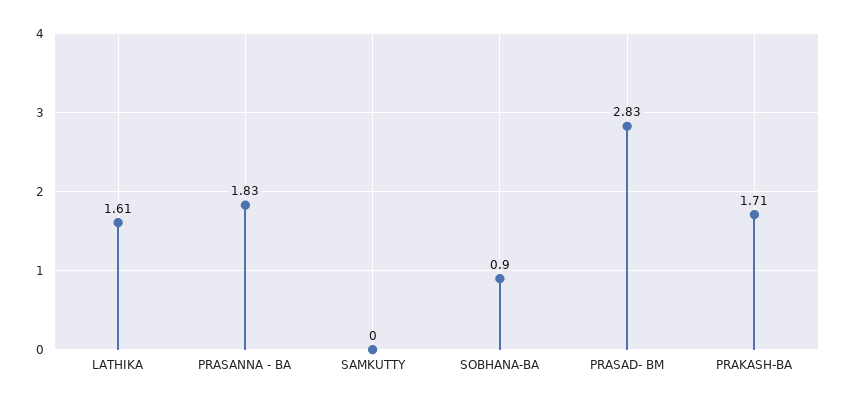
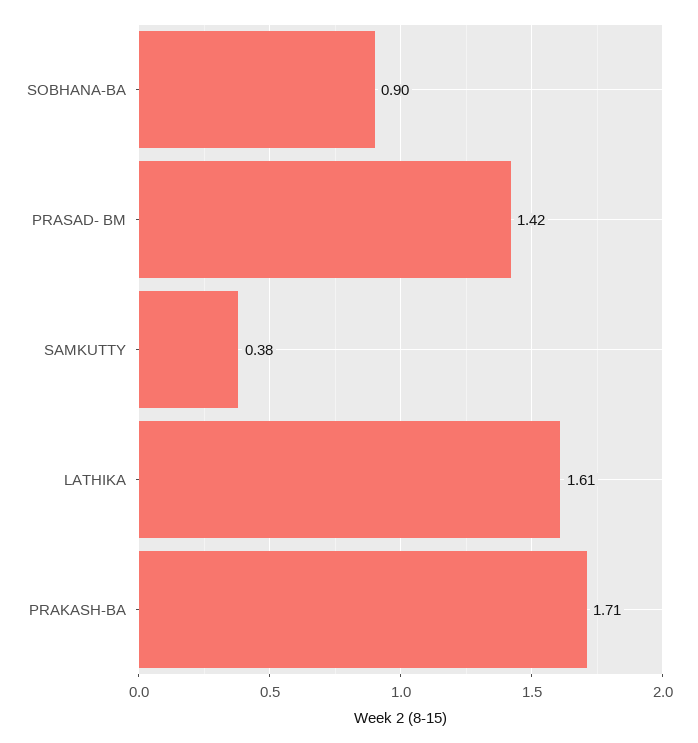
  {
    "LATHIKA": 1.61,
-   "PRASANNA - BA": 1.83,
-   "SAMKUTTY": 0,
+   "SAMKUTTY": 0.38,
    "SOBHANA-BA": 0.9,
-   "PRASAD- BM": 2.83,
+   "PRASAD- BM": 1.42,
    "PRAKASH-BA": 1.71
  }

